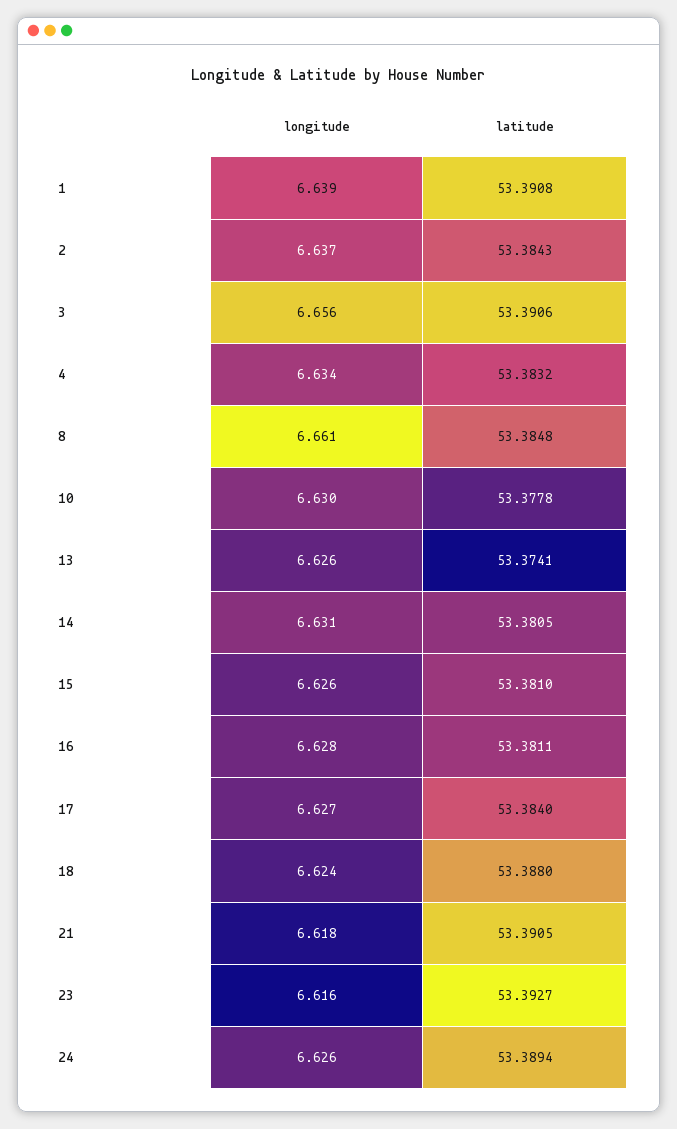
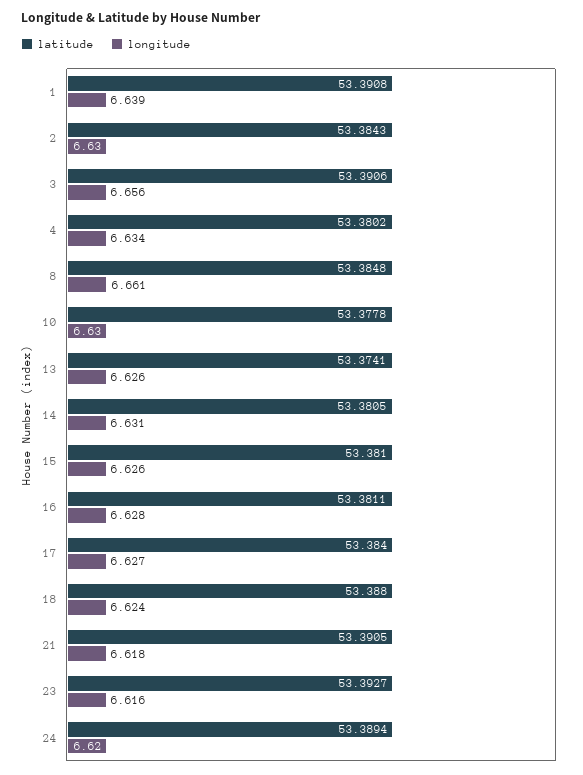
  {
    "longitude": {
      "1": 6.639,
-     "2": 6.637,
+     "2": 6.63,
      "3": 6.656,
      "4": 6.634,
      "8": 6.661,
      "10": 6.63,
      "13": 6.626,
      "14": 6.631,
      "15": 6.626,
      "16": 6.628,
      "17": 6.627,
      "18": 6.624,
      "21": 6.618,
      "23": 6.616,
-     "24": 6.626
+     "24": 6.62
    },
    "latitude": {
      "1": 53.3908,
      "2": 53.3843,
      "3": 53.3906,
-     "4": 53.3832,
+     "4": 53.3802,
      "8": 53.3848,
      "10": 53.3778,
      "13": 53.3741,
      "14": 53.3805,
      "15": 53.381,
      "16": 53.3811,
      "17": 53.384,
      "18": 53.388,
      "21": 53.3905,
      "23": 53.3927,
      "24": 53.3894
    }
  }

